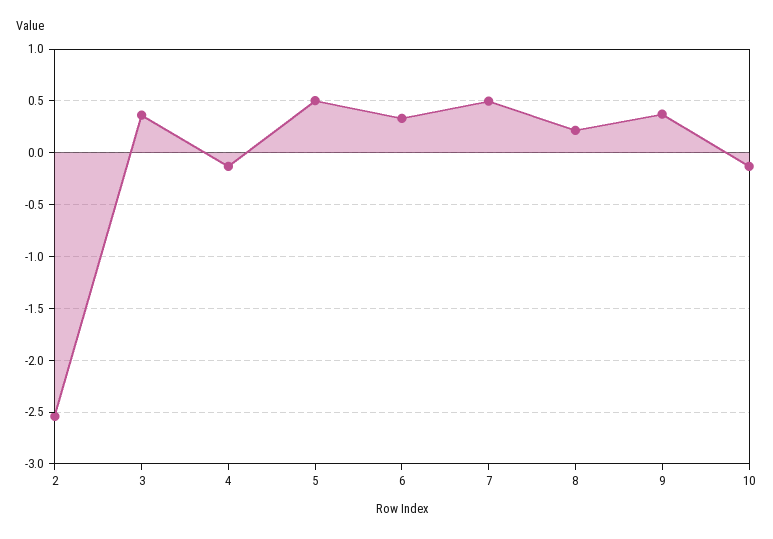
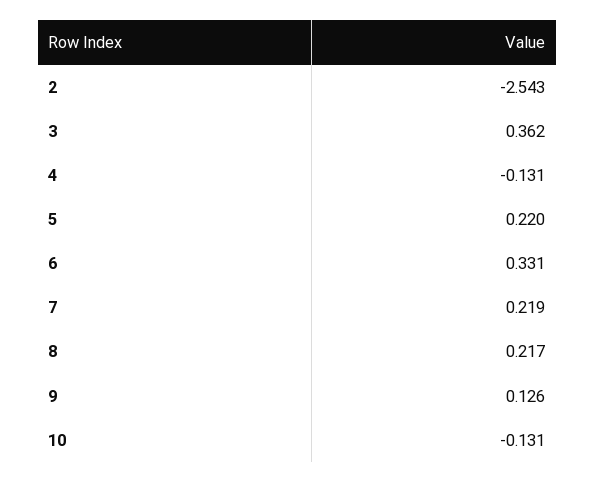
  {
    "2": -2.543,
    "3": 0.362,
    "4": -0.131,
-   "5": 0.5,
+   "5": 0.22,
    "6": 0.331,
-   "7": 0.5,
+   "7": 0.219,
    "8": 0.217,
-   "9": 0.4,
+   "9": 0.126,
    "10": -0.131
  }

